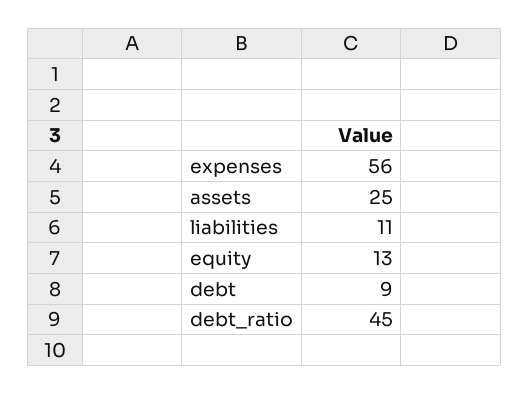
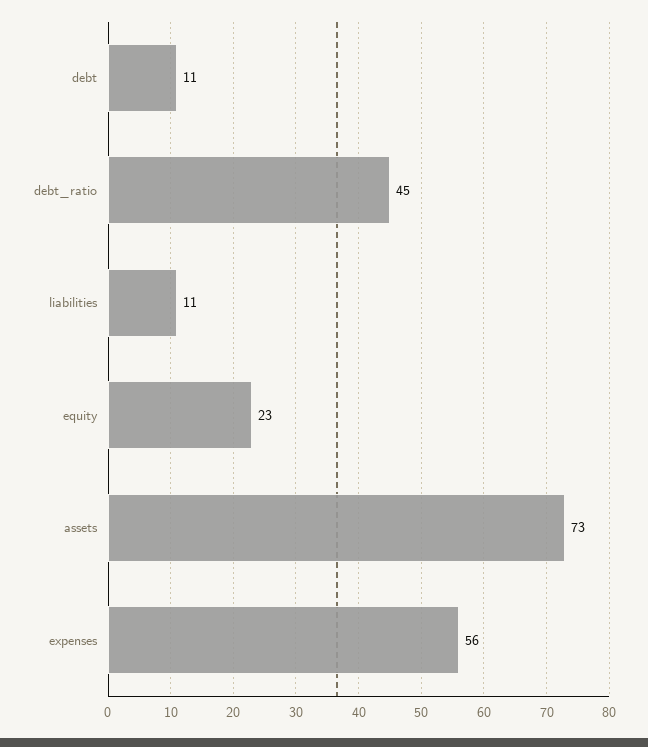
  {
    "expenses": 56,
-   "assets": 25,
+   "assets": 73,
    "liabilities": 11,
-   "equity": 13,
+   "equity": 23,
-   "debt": 9,
+   "debt": 11,
    "debt_ratio": 45
  }

